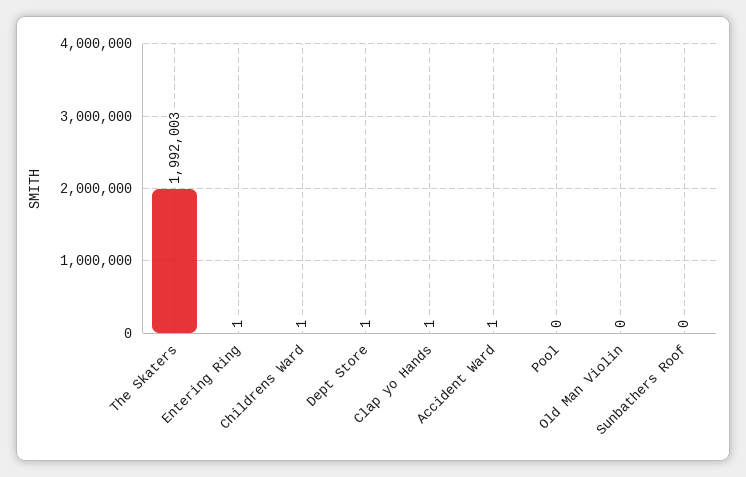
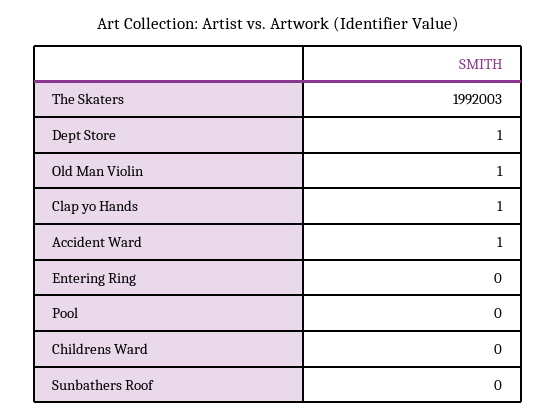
  {
    "The Skaters": 1992003,
-   "Entering Ring": 1,
+   "Entering Ring": 0,
-   "Childrens Ward": 1,
+   "Childrens Ward": 0,
    "Dept Store": 1,
    "Clap yo Hands": 1,
    "Accident Ward": 1,
    "Pool": 0,
-   "Old Man Violin": 0,
+   "Old Man Violin": 1,
    "Sunbathers Roof": 0
  }

